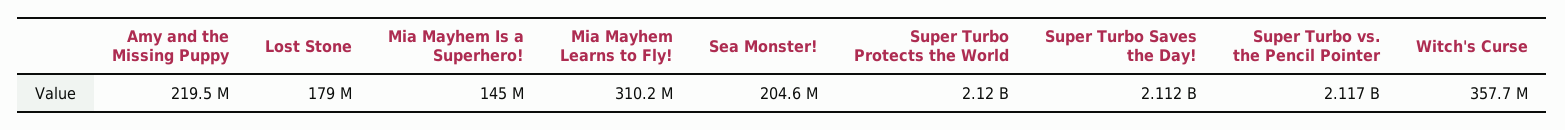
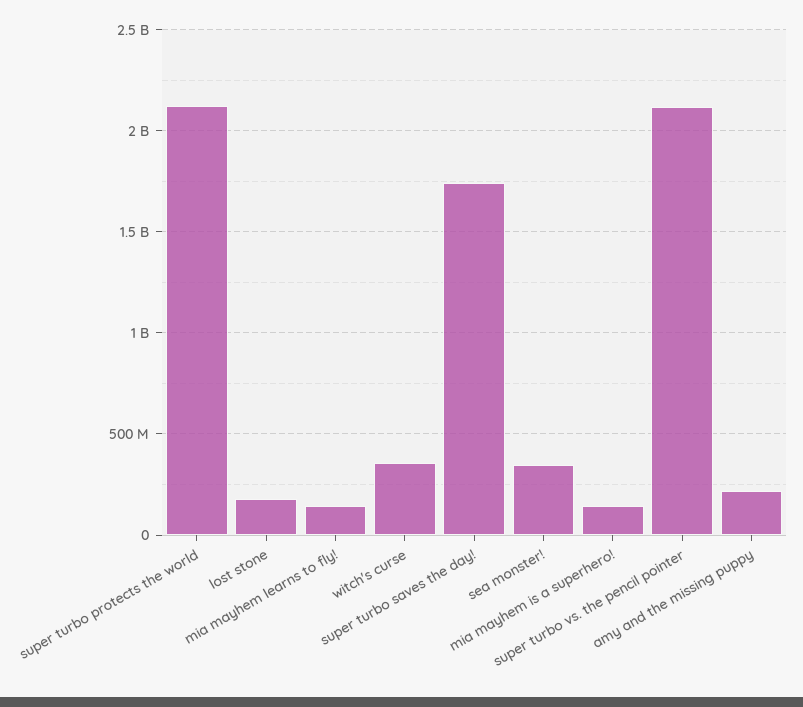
  {
    "Amy and the Missing Puppy": 219500000,
    "Lost Stone": 179000000,
    "Mia Mayhem Is a Superhero!": 145000000,
-   "Mia Mayhem Learns to Fly!": 310200000,
+   "Mia Mayhem Learns to Fly!": 150000000,
-   "Sea Monster!": 204600000,
+   "Sea Monster!": 350000000,
    "Super Turbo Protects the World": 2120000000,
-   "Super Turbo Saves the Day!": 2112000000,
+   "Super Turbo Saves the Day!": 1750000000,
    "Super Turbo vs. the Pencil Pointer": 2117000000,
    "Witch's Curse": 357700000
  }

